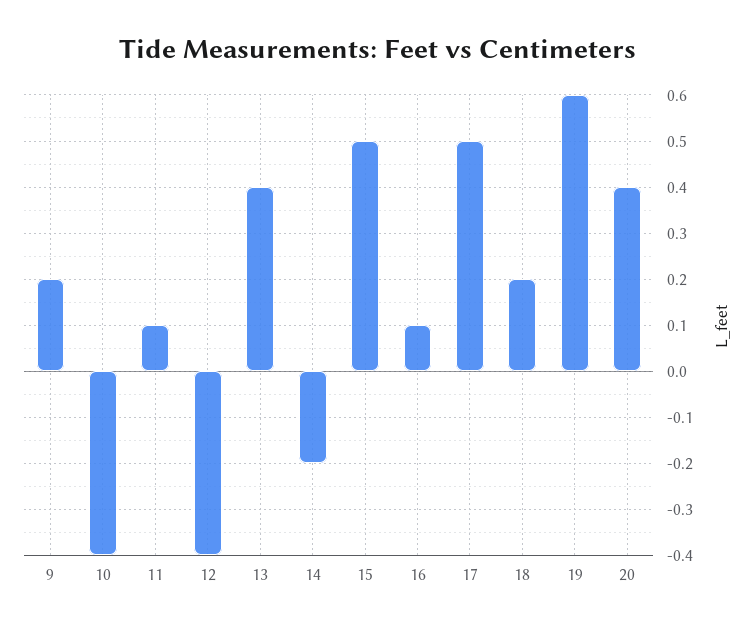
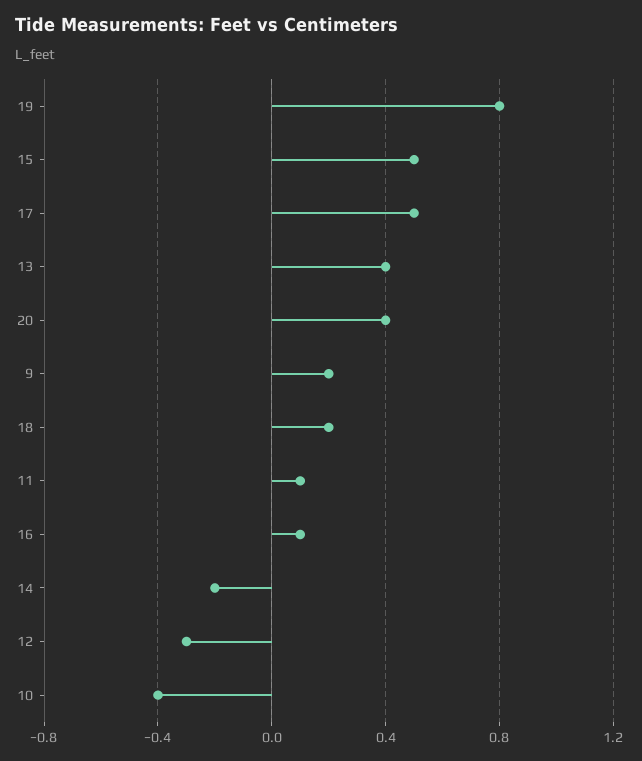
  {
    "9": 0.2,
    "10": -0.4,
    "11": 0.1,
-   "12": -0.4,
+   "12": -0.3,
    "13": 0.4,
    "14": -0.2,
    "15": 0.5,
    "16": 0.1,
    "17": 0.5,
    "18": 0.2,
-   "19": 0.6,
+   "19": 0.8,
    "20": 0.4
  }

